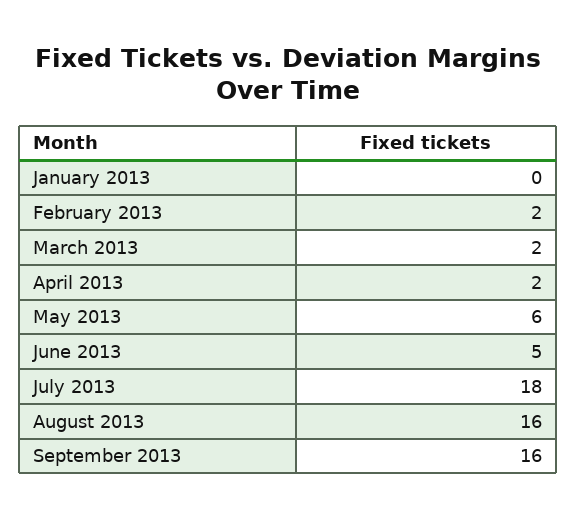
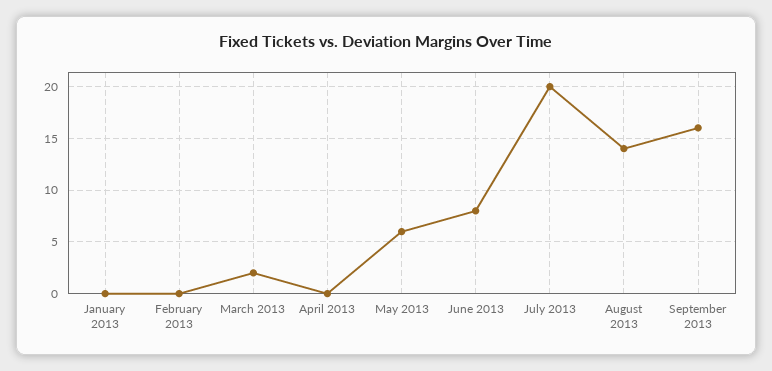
  {
    "January 2013": 0,
-   "February 2013": 2,
+   "February 2013": 0,
    "March 2013": 2,
-   "April 2013": 2,
+   "April 2013": 0,
    "May 2013": 6,
-   "June 2013": 5,
+   "June 2013": 8,
-   "July 2013": 18,
+   "July 2013": 20,
-   "August 2013": 16,
+   "August 2013": 14,
    "September 2013": 16
  }

